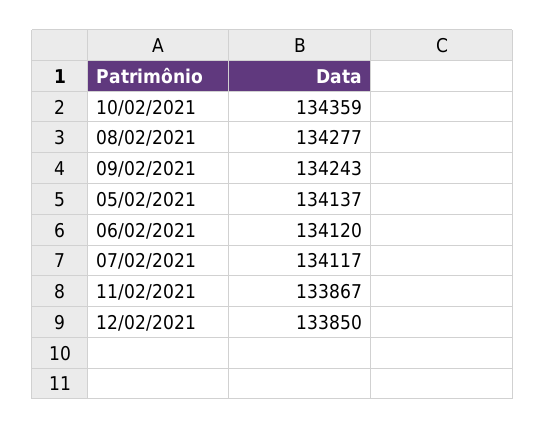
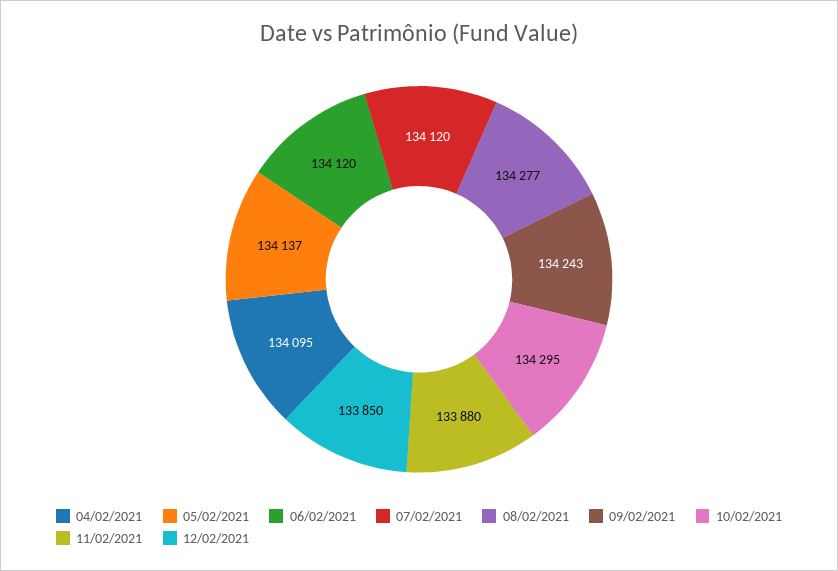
  {
-   "10/02/2021": 134359,
+   "10/02/2021": 134295,
    "08/02/2021": 134277,
    "09/02/2021": 134243,
    "05/02/2021": 134137,
    "06/02/2021": 134120,
-   "07/02/2021": 134117,
+   "07/02/2021": 134120,
-   "11/02/2021": 133867,
+   "11/02/2021": 133880,
-   "12/02/2021": 133850
+   "12/02/2021": 133850,
+   "04/02/2021": 134095
  }

